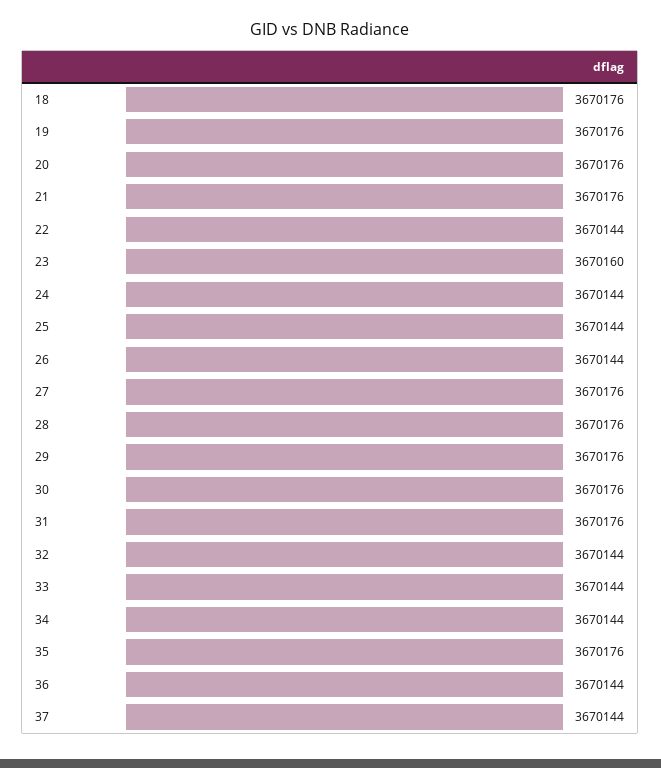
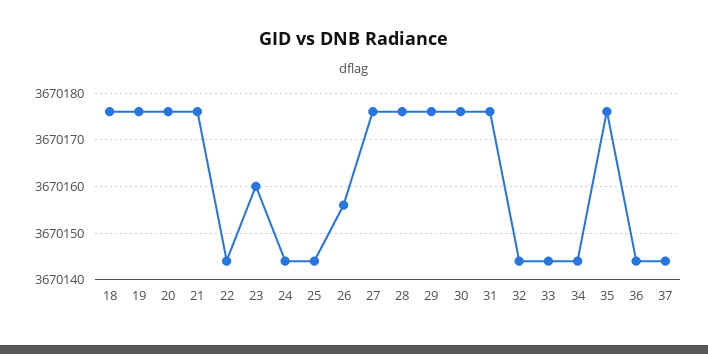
  {
    "18": 3670176,
    "19": 3670176,
    "20": 3670176,
    "21": 3670176,
    "22": 3670144,
    "23": 3670160,
    "24": 3670144,
    "25": 3670144,
-   "26": 3670144,
+   "26": 3670155,
    "27": 3670176,
    "28": 3670176,
    "29": 3670176,
    "30": 3670176,
    "31": 3670176,
    "32": 3670144,
    "33": 3670144,
    "34": 3670144,
    "35": 3670176,
    "36": 3670144,
    "37": 3670144
  }

